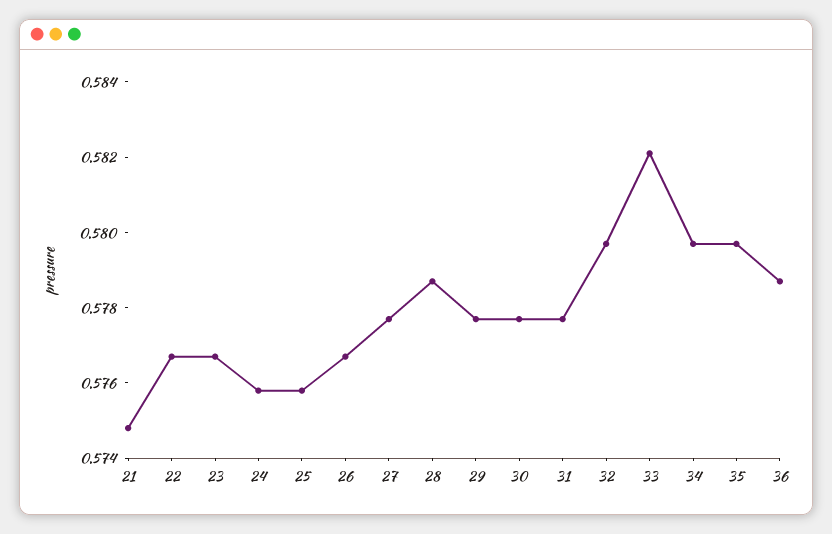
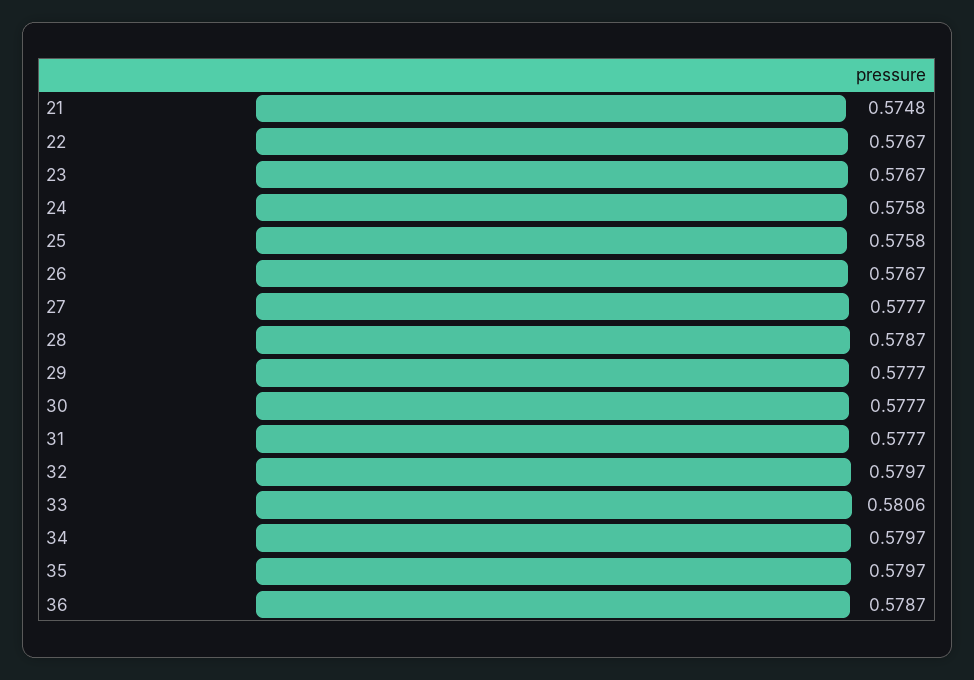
  {
    "21": 0.5748,
    "22": 0.5767,
    "23": 0.5767,
    "24": 0.5758,
    "25": 0.5758,
    "26": 0.5767,
    "27": 0.5777,
    "28": 0.5787,
    "29": 0.5777,
    "30": 0.5777,
    "31": 0.5777,
    "32": 0.5797,
-   "33": 0.582,
+   "33": 0.5806,
    "34": 0.5797,
    "35": 0.5797,
    "36": 0.5787
  }

